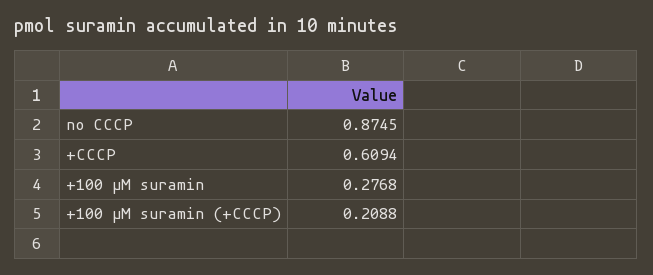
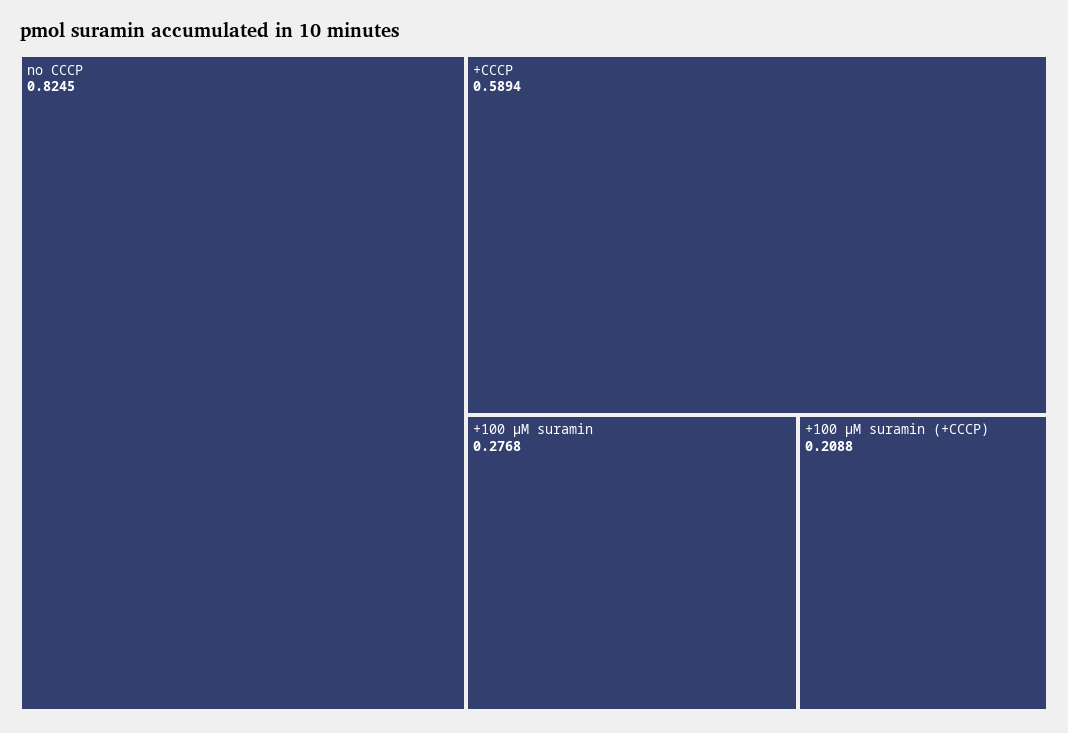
  {
-   "no CCCP": 0.8745,
+   "no CCCP": 0.8245,
-   "+CCCP": 0.6094,
+   "+CCCP": 0.5894,
    "+100 μM suramin": 0.2768,
    "+100 μM suramin (+CCCP)": 0.2088
  }

